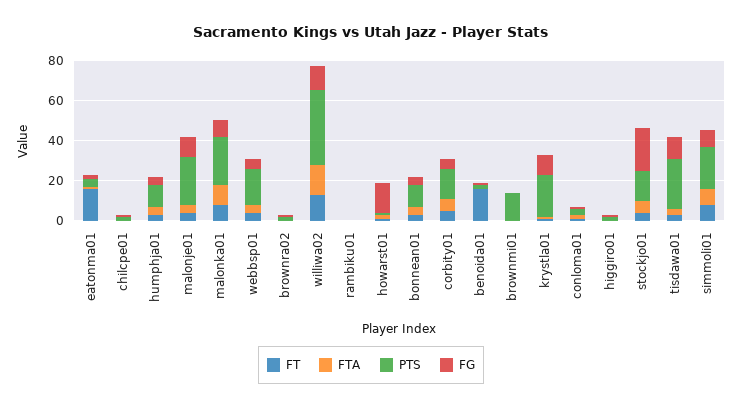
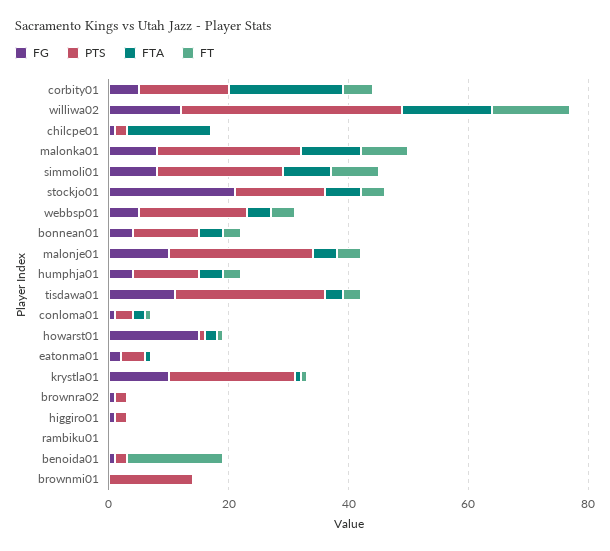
  {
    "FT": {
-     "eatonma01": 15,
+     "eatonma01": 0,
      "chilcpe01": 0,
      "humphja01": 5,
      "malonje01": 5,
      "malonka01": 10,
      "webbsp01": 5,
      "brownra02": 0,
      "williwa02": 15,
      "rambiku01": 0,
      "howarst01": 0,
      "bonnean01": 5,
      "corbity01": 5,
      "benoida01": 15,
      "brownmi01": 0,
      "krystla01": 0,
      "conloma01": 0,
      "higgiro01": 0,
      "stockjo01": 5,
      "tisdawa01": 5,
      "simmoli01": 10
    },
    "FTA": {
      "eatonma01": 0,
-     "chilcpe01": 0,
+     "chilcpe01": 15,
      "humphja01": 5,
      "malonje01": 5,
      "malonka01": 10,
      "webbsp01": 5,
      "brownra02": 0,
      "williwa02": 15,
      "rambiku01": 0,
      "howarst01": 0,
      "bonnean01": 5,
-     "corbity01": 5,
+     "corbity01": 20,
      "benoida01": 0,
      "brownmi01": 0,
      "krystla01": 0,
      "conloma01": 0,
      "higgiro01": 0,
      "stockjo01": 5,
      "tisdawa01": 5,
      "simmoli01": 10
    },
    "PTS": {
      "eatonma01": 5,
      "chilcpe01": 0,
      "humphja01": 10,
      "malonje01": 25,
      "malonka01": 25,
      "webbsp01": 20,
      "brownra02": 0,
      "williwa02": 35,
      "rambiku01": 0,
      "howarst01": 0,
      "bonnean01": 10,
      "corbity01": 15,
      "benoida01": 0,
      "brownmi01": 15,
      "krystla01": 20,
      "conloma01": 5,
      "higgiro01": 0,
      "stockjo01": 15,
      "tisdawa01": 25,
      "simmoli01": 20
    },
    "FG": {
      "eatonma01": 0,
      "chilcpe01": 0,
      "humphja01": 5,
      "malonje01": 10,
      "malonka01": 10,
      "webbsp01": 5,
      "brownra02": 0,
      "williwa02": 10,
      "rambiku01": 0,
      "howarst01": 15,
      "bonnean01": 5,
      "corbity01": 5,
      "benoida01": 0,
      "brownmi01": 0,
      "krystla01": 10,
      "conloma01": 0,
      "higgiro01": 0,
      "stockjo01": 20,
      "tisdawa01": 10,
      "simmoli01": 10
    }
  }

